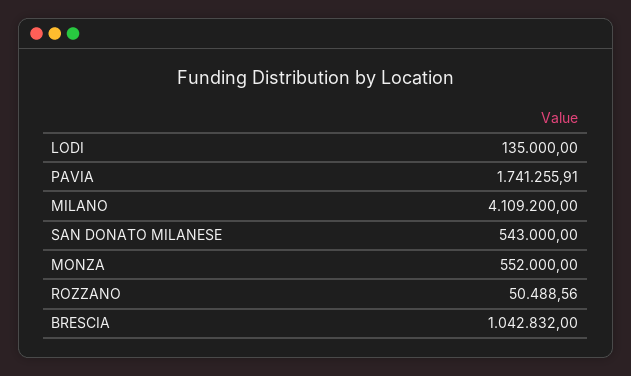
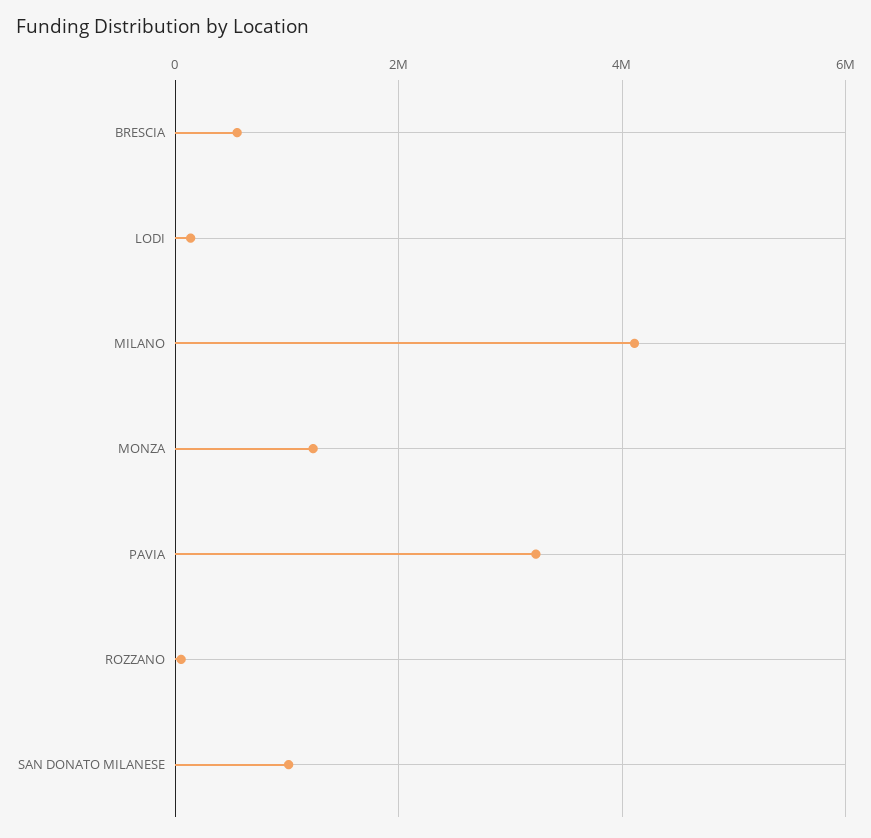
  {
    "LODI": 135000,
-   "PAVIA": 1741255.91,
+   "PAVIA": 3200000,
    "MILANO": 4109200,
-   "SAN DONATO MILANESE": 543000,
+   "SAN DONATO MILANESE": 1000000,
-   "MONZA": 552000,
+   "MONZA": 1200000,
    "ROZZANO": 50488.56,
-   "BRESCIA": 1042832
+   "BRESCIA": 600000
  }

